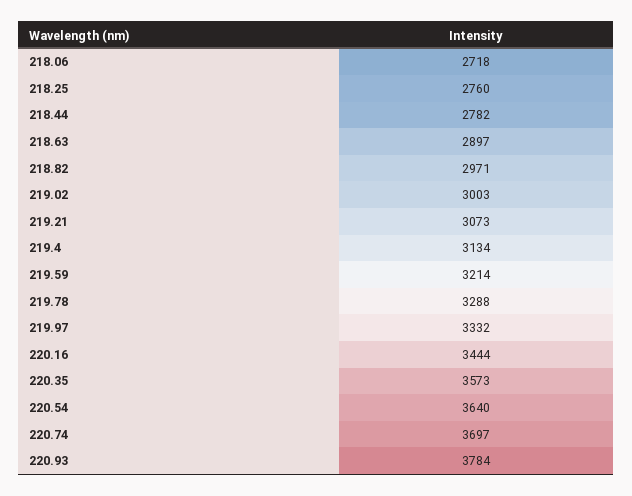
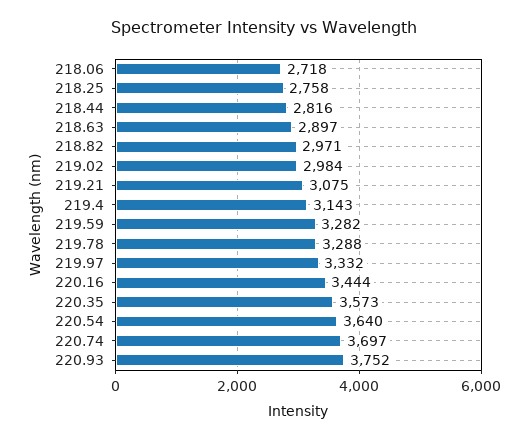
  {
    "218.06": 2718,
-   "218.25": 2760,
+   "218.25": 2758,
-   "218.44": 2782,
+   "218.44": 2816,
    "218.63": 2897,
    "218.82": 2971,
-   "219.02": 3003,
+   "219.02": 2984,
-   "219.21": 3073,
+   "219.21": 3075,
-   "219.4": 3134,
+   "219.4": 3143,
-   "219.59": 3214,
+   "219.59": 3282,
    "219.78": 3288,
    "219.97": 3332,
    "220.16": 3444,
    "220.35": 3573,
    "220.54": 3640,
    "220.74": 3697,
-   "220.93": 3784
+   "220.93": 3752
  }

